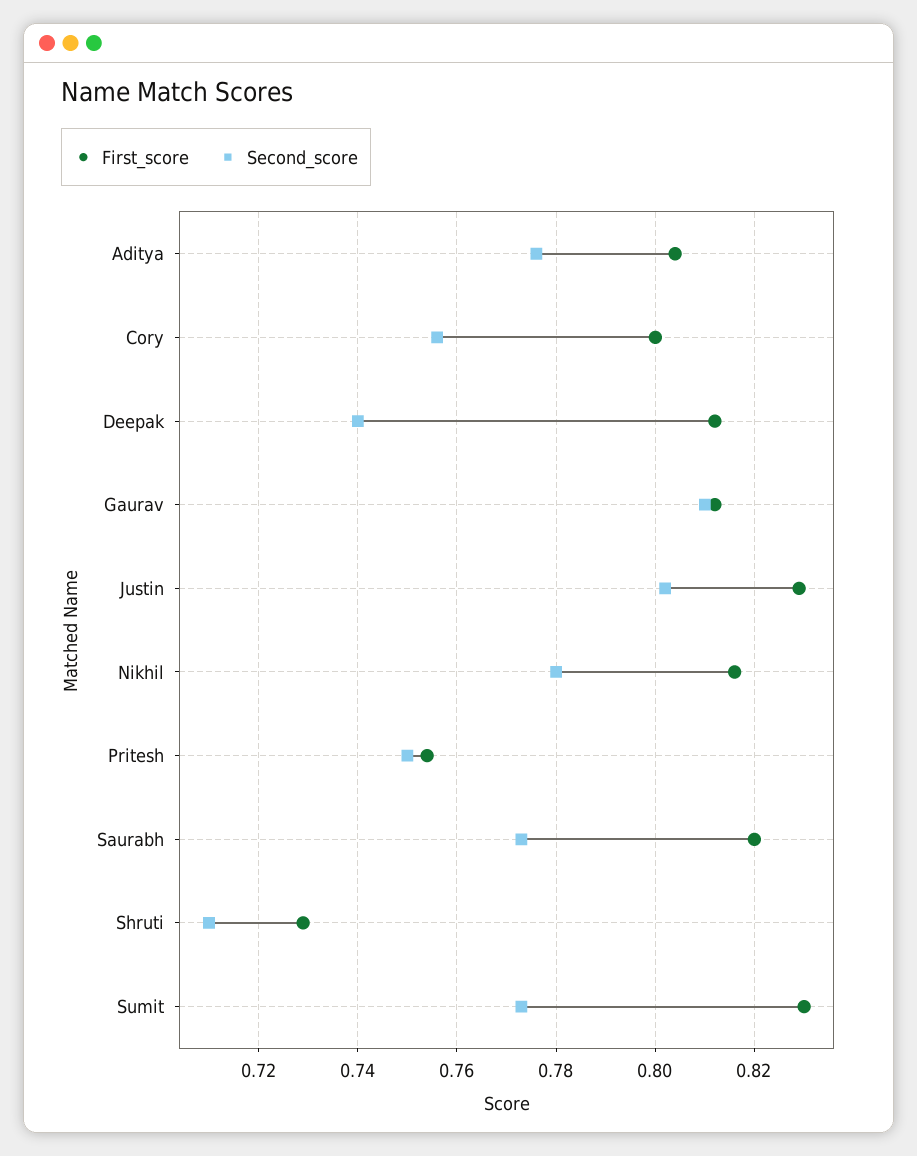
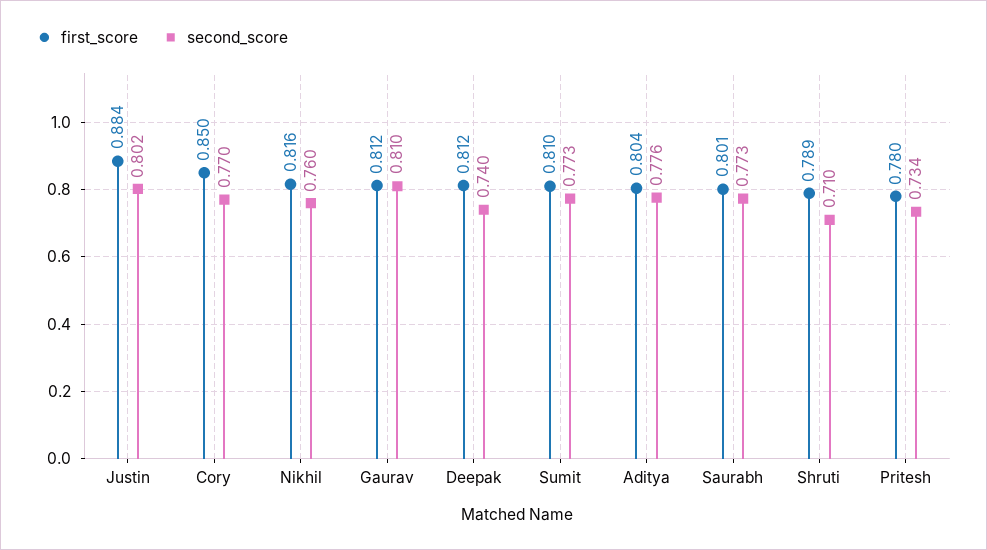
  {
    "First_score": {
      "Aditya": 0.804,
-     "Cory": 0.8,
+     "Cory": 0.85,
      "Deepak": 0.812,
      "Gaurav": 0.812,
-     "Justin": 0.83,
+     "Justin": 0.884,
      "Nikhil": 0.816,
-     "Pritesh": 0.755,
+     "Pritesh": 0.78,
-     "Saurabh": 0.82,
+     "Saurabh": 0.801,
-     "Shruti": 0.73,
+     "Shruti": 0.789,
-     "Sumit": 0.83
+     "Sumit": 0.81
    },
    "Second_score": {
      "Aditya": 0.776,
-     "Cory": 0.755,
+     "Cory": 0.77,
      "Deepak": 0.74,
      "Gaurav": 0.81,
      "Justin": 0.802,
-     "Nikhil": 0.78,
+     "Nikhil": 0.76,
-     "Pritesh": 0.75,
+     "Pritesh": 0.734,
      "Saurabh": 0.773,
      "Shruti": 0.71,
      "Sumit": 0.773
    }
  }

